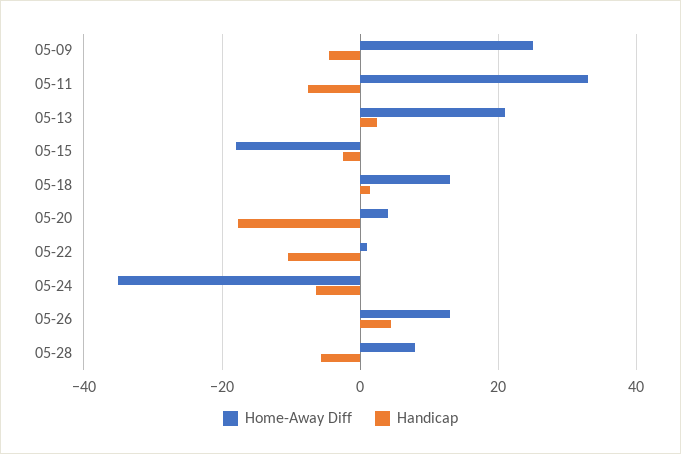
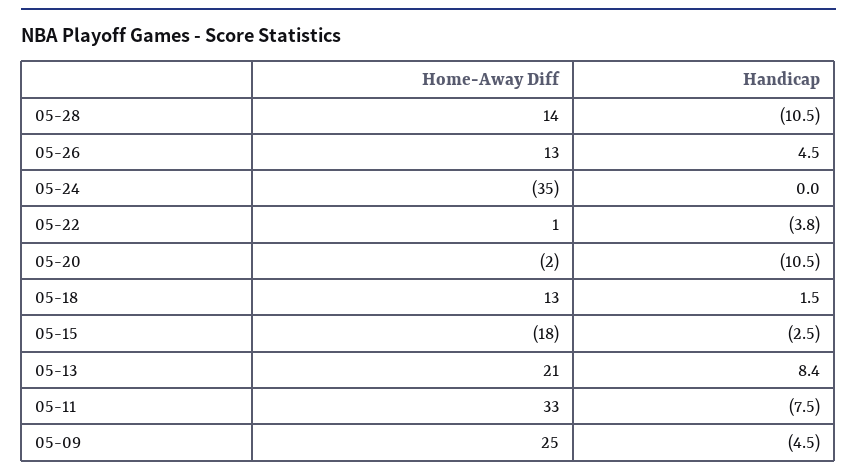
  {
    "Home-Away Diff": {
      "05-09": 25,
      "05-11": 33,
      "05-13": 21,
      "05-15": -18,
      "05-18": 13,
-     "05-20": 4,
+     "05-20": -2,
      "05-22": 1,
      "05-24": -35,
      "05-26": 13,
-     "05-28": 8
+     "05-28": 14
    },
    "Handicap": {
      "05-09": -4.5,
      "05-11": -7.5,
-     "05-13": 2,
+     "05-13": 8.4,
      "05-15": -2.5,
      "05-18": 1.5,
-     "05-20": -18,
+     "05-20": -10.5,
-     "05-22": -10,
+     "05-22": -3.8,
-     "05-24": -6,
+     "05-24": 0,
      "05-26": 4.5,
-     "05-28": -6
+     "05-28": -10.5
    }
  }

